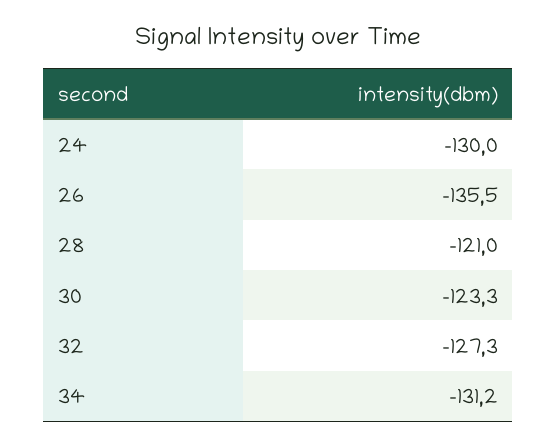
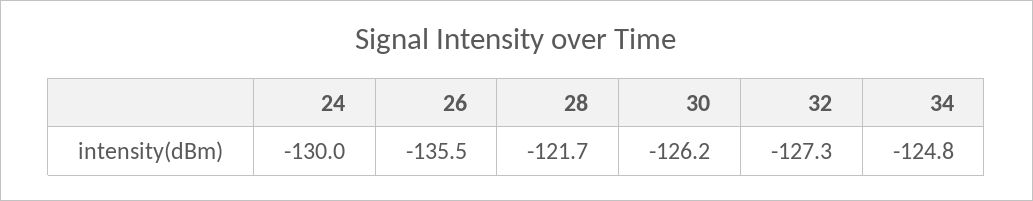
  {
    "24": -130,
    "26": -135.5,
-   "28": -121,
+   "28": -121.7,
-   "30": -123.3,
+   "30": -126.2,
    "32": -127.3,
-   "34": -131.2
+   "34": -124.8
  }

